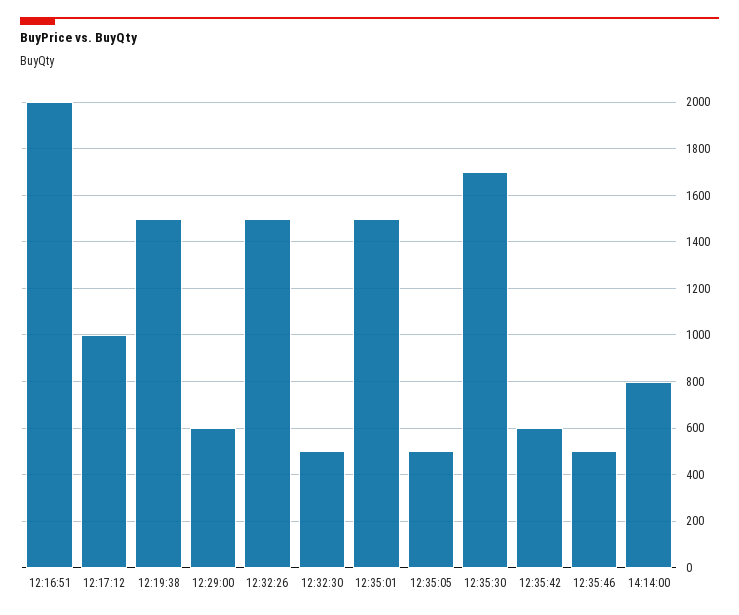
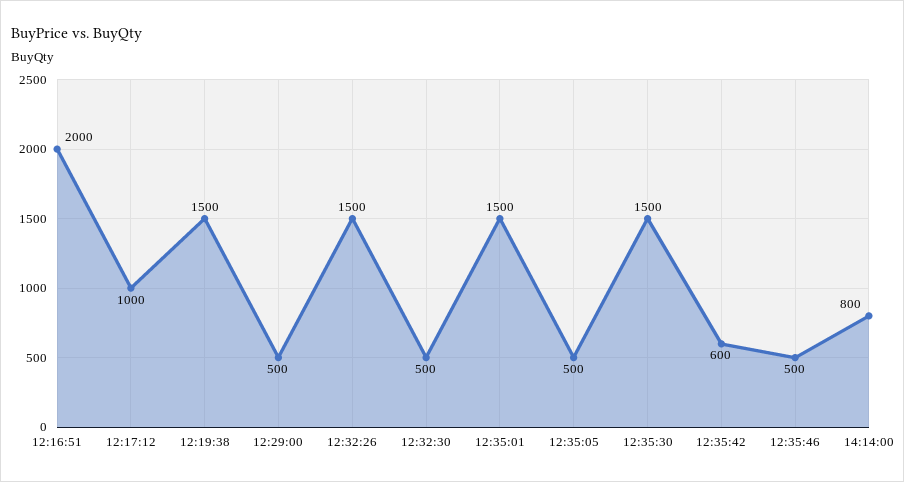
  {
    "12:16:51": 2000,
    "12:17:12": 1000,
    "12:19:38": 1500,
-   "12:29:00": 600,
+   "12:29:00": 500,
    "12:32:26": 1500,
    "12:32:30": 500,
    "12:35:01": 1500,
    "12:35:05": 500,
-   "12:35:30": 1700,
+   "12:35:30": 1500,
    "12:35:42": 600,
    "12:35:46": 500,
    "14:14:00": 800
  }

